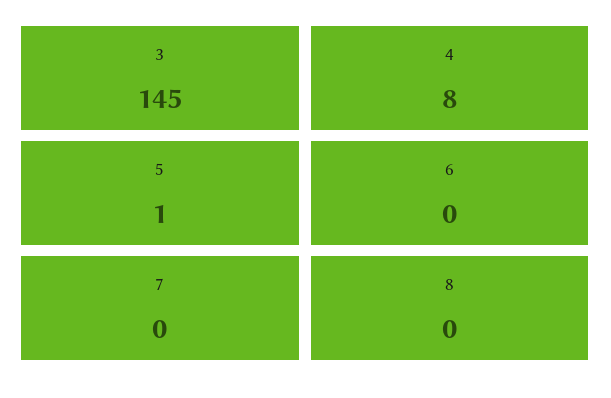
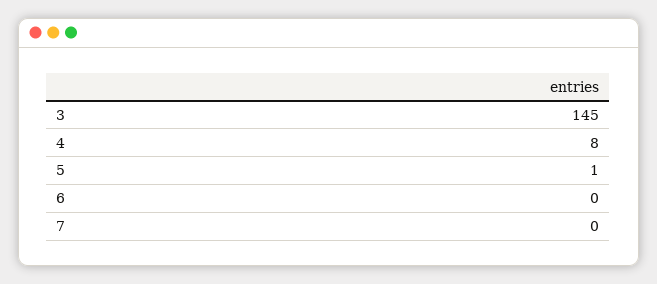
  {
    "3": 145,
    "4": 8,
    "5": 1,
    "6": 0,
-   "7": 0,
+   "7": 0
-   "8": 0
  }

